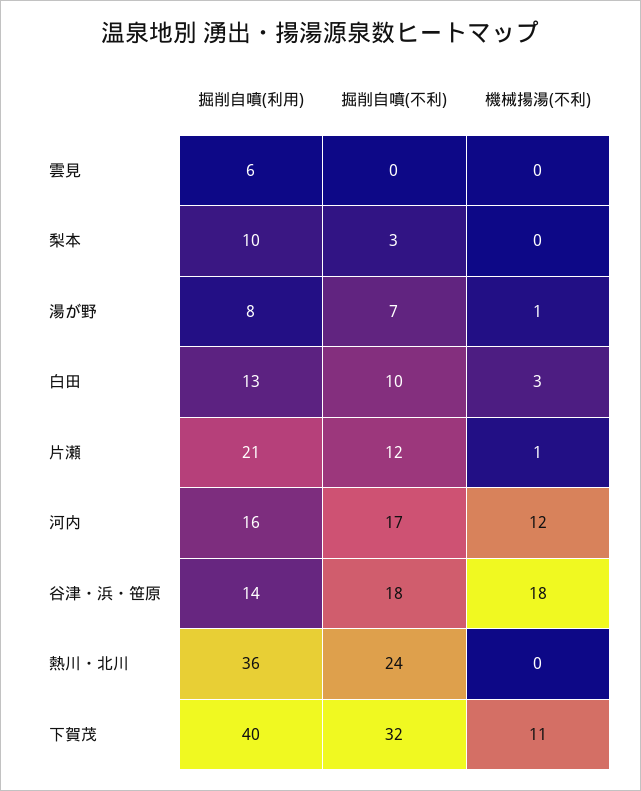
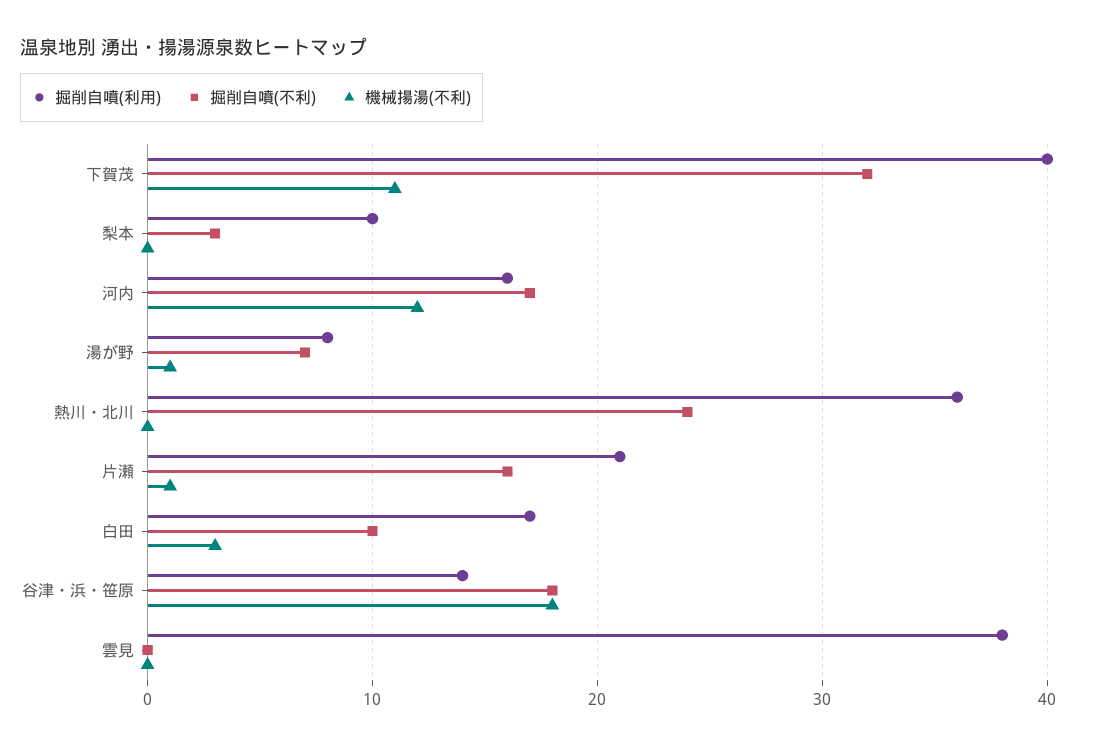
  {
    "掘削自噴(利用)": {
-     "雲見": 6,
+     "雲見": 38,
      "梨本": 10,
      "湯が野": 8,
-     "白田": 13,
+     "白田": 17,
      "片瀬": 21,
      "河内": 16,
      "谷津・浜・笹原": 14,
      "熱川・北川": 36,
      "下賀茂": 40
    },
    "掘削自噴(不利)": {
      "雲見": 0,
      "梨本": 3,
      "湯が野": 7,
      "白田": 10,
-     "片瀬": 12,
+     "片瀬": 16,
      "河内": 17,
      "谷津・浜・笹原": 18,
      "熱川・北川": 24,
      "下賀茂": 32
    },
    "機械揚湯(不利)": {
      "雲見": 0,
      "梨本": 0,
      "湯が野": 1,
      "白田": 3,
      "片瀬": 1,
      "河内": 12,
      "谷津・浜・笹原": 18,
      "熱川・北川": 0,
      "下賀茂": 11
    }
  }

